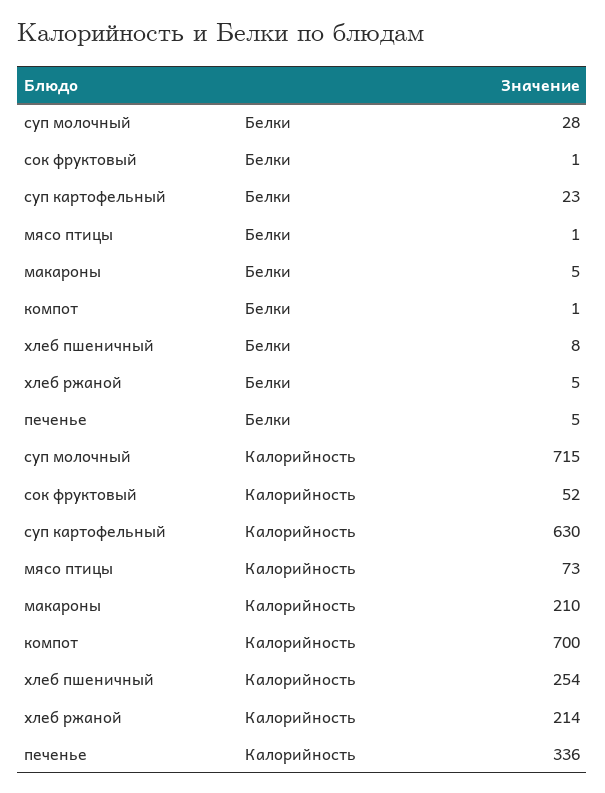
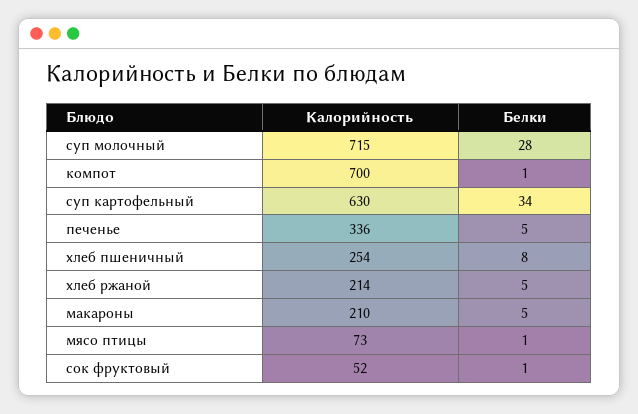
  {
    "суп молочный": {
      "Белки": 28,
      "Калорийность": 715
    },
    "сок фруктовый": {
      "Белки": 1,
      "Калорийность": 52
    },
    "суп картофельный": {
-     "Белки": 23,
+     "Белки": 34,
      "Калорийность": 630
    },
    "мясо птицы": {
      "Белки": 1,
      "Калорийность": 73
    },
    "макароны": {
      "Белки": 5,
      "Калорийность": 210
    },
    "компот": {
      "Белки": 1,
      "Калорийность": 700
    },
    "хлеб пшеничный": {
      "Белки": 8,
      "Калорийность": 254
    },
    "хлеб ржаной": {
      "Белки": 5,
      "Калорийность": 214
    },
    "печенье": {
      "Белки": 5,
      "Калорийность": 336
    }
  }

